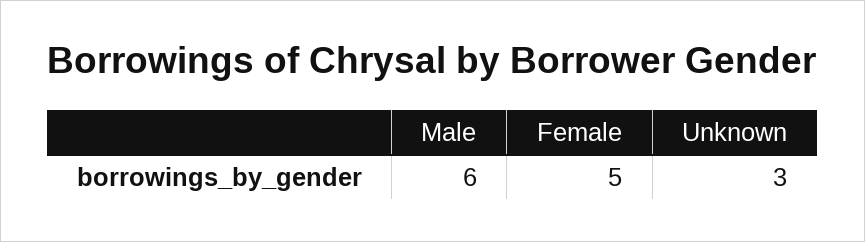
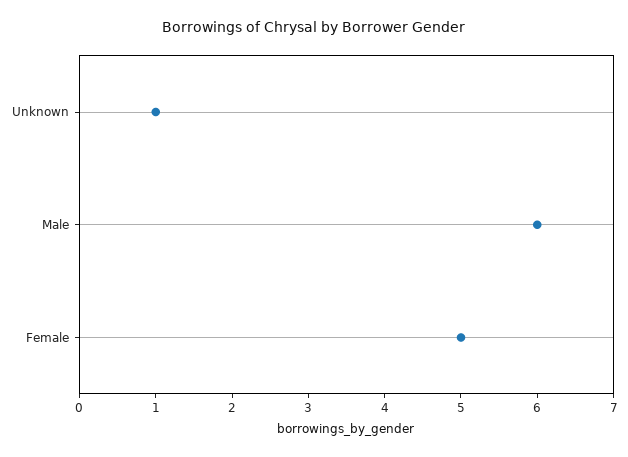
  {
    "Male": 6,
    "Female": 5,
-   "Unknown": 3
+   "Unknown": 1
  }

